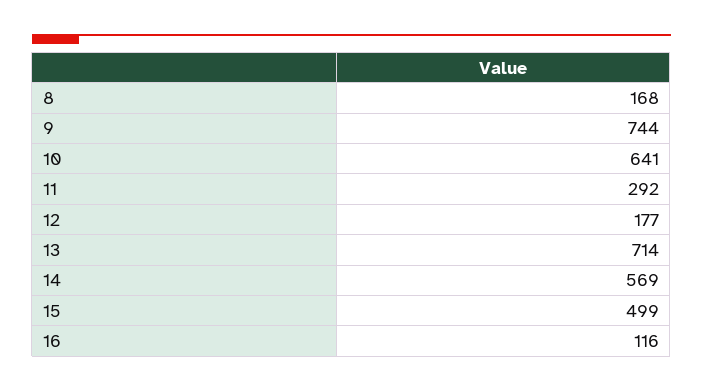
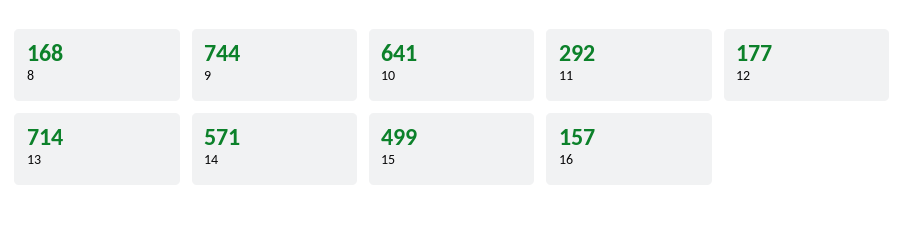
  {
    "8": 168,
    "9": 744,
    "10": 641,
    "11": 292,
    "12": 177,
    "13": 714,
-   "14": 569,
+   "14": 571,
    "15": 499,
-   "16": 116
+   "16": 157
  }

